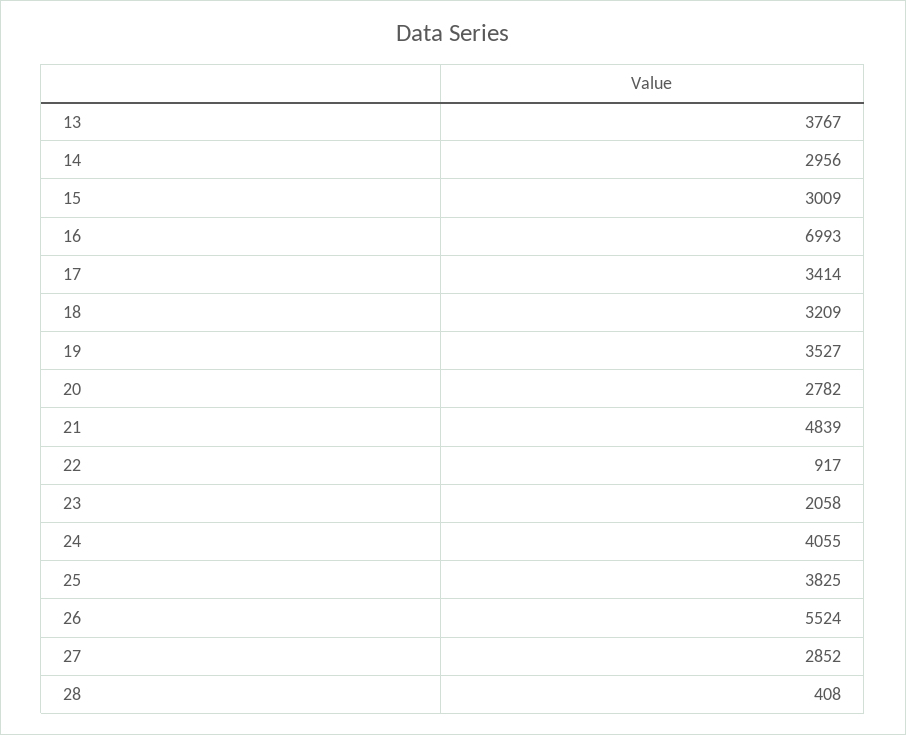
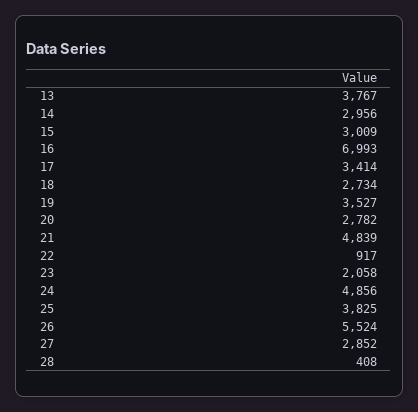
  {
    "13": 3767,
    "14": 2956,
    "15": 3009,
    "16": 6993,
    "17": 3414,
-   "18": 3209,
+   "18": 2734,
    "19": 3527,
    "20": 2782,
    "21": 4839,
    "22": 917,
    "23": 2058,
-   "24": 4055,
+   "24": 4856,
    "25": 3825,
    "26": 5524,
    "27": 2852,
    "28": 408
  }

